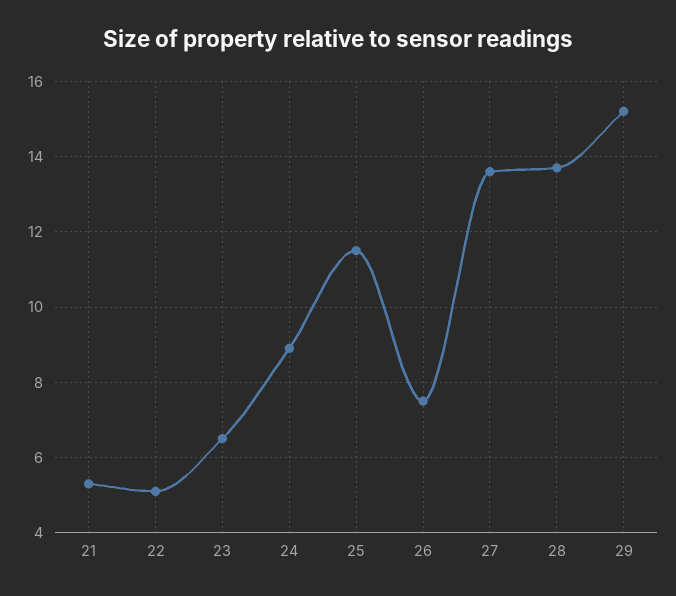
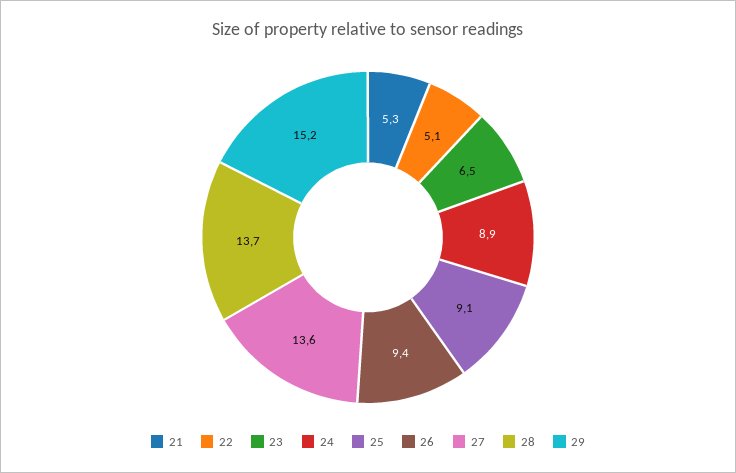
  {
    "21": 5.3,
    "22": 5.1,
    "23": 6.5,
    "24": 8.9,
-   "25": 11.5,
+   "25": 9.1,
-   "26": 7.5,
+   "26": 9.4,
    "27": 13.6,
    "28": 13.7,
    "29": 15.2
  }

